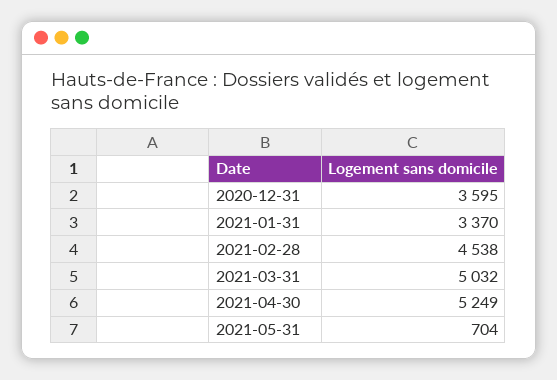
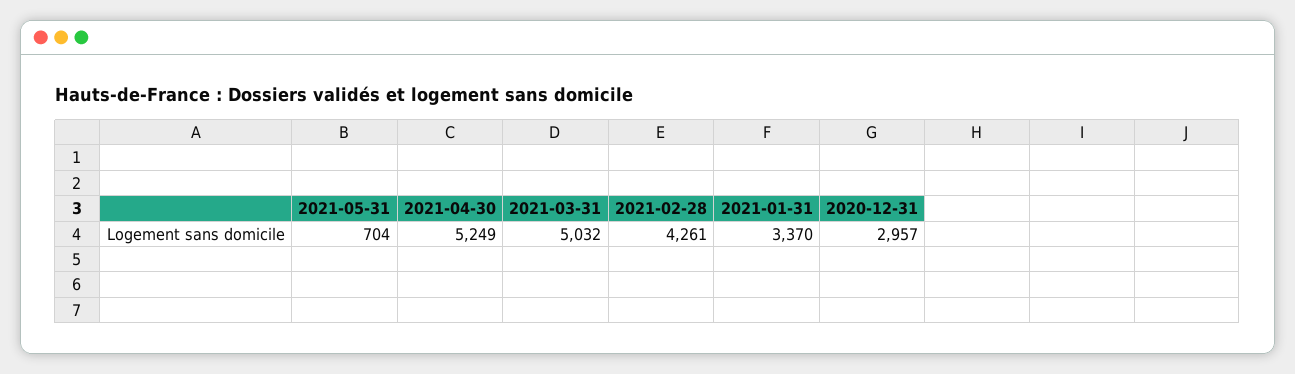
  {
-   "2020-12-31": 3595,
+   "2020-12-31": 2957,
    "2021-01-31": 3370,
-   "2021-02-28": 4538,
+   "2021-02-28": 4261,
    "2021-03-31": 5032,
    "2021-04-30": 5249,
    "2021-05-31": 704
  }

